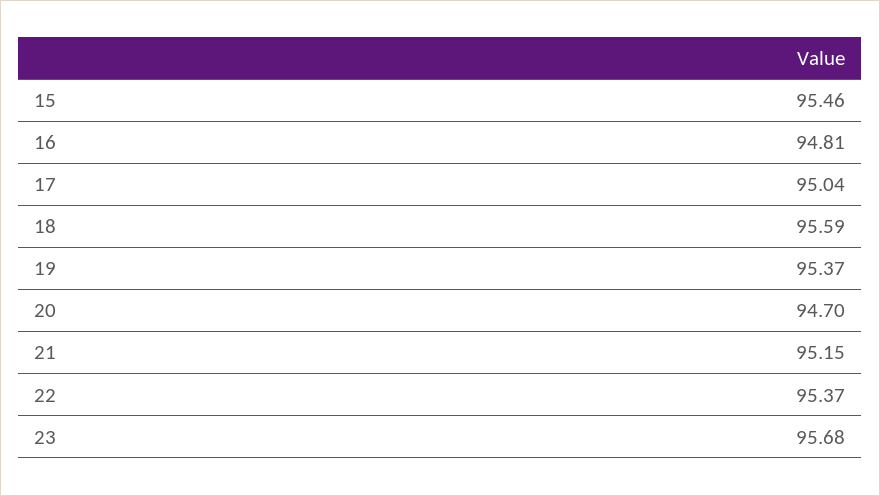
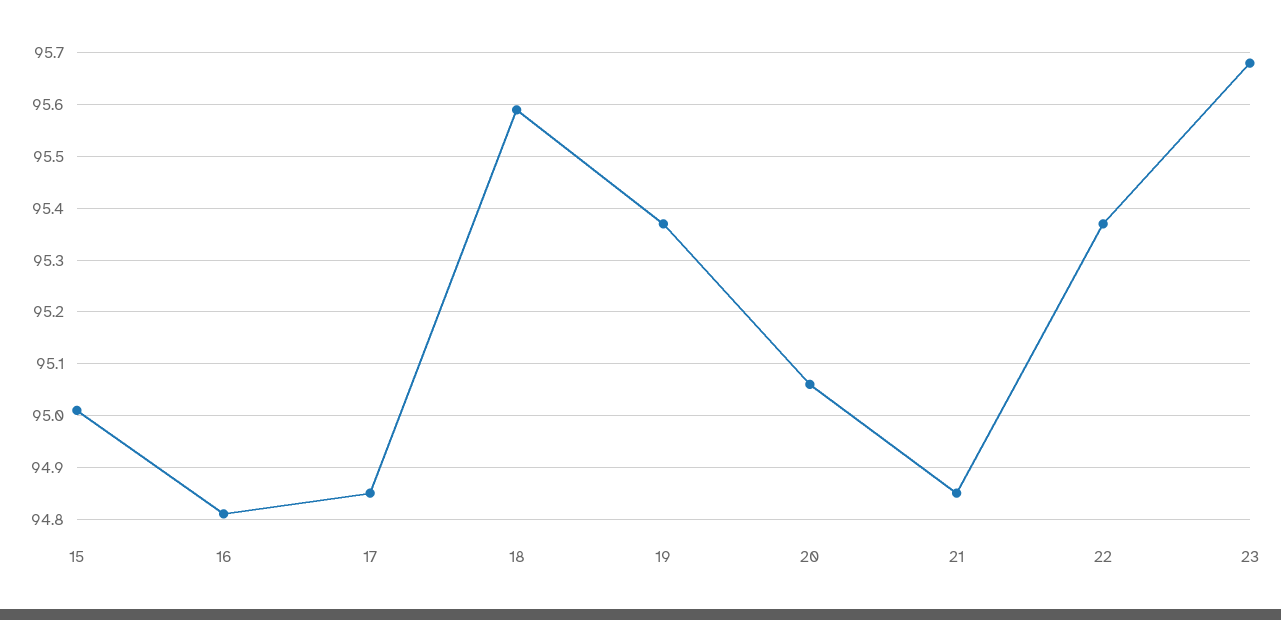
  {
-   "15": 95.46,
+   "15": 95,
    "16": 94.81,
-   "17": 95.04,
+   "17": 94.85,
    "18": 95.59,
    "19": 95.37,
-   "20": 94.7,
+   "20": 95.05,
-   "21": 95.15,
+   "21": 94.85,
    "22": 95.37,
    "23": 95.68
  }

